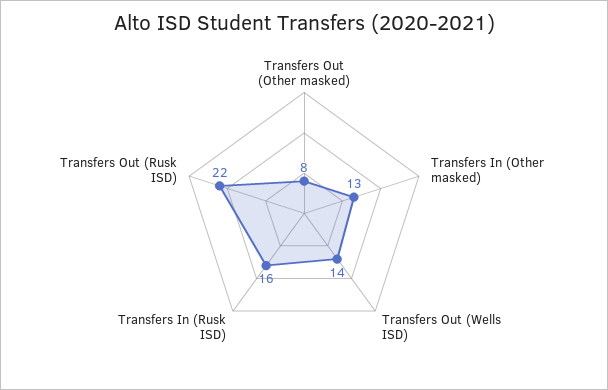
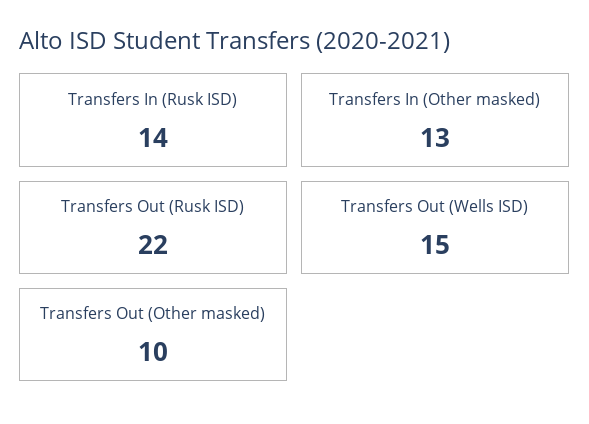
  {
-   "Transfers Out (Other masked)": 8,
+   "Transfers Out (Other masked)": 10,
    "Transfers In (Other masked)": 13,
-   "Transfers Out (Wells ISD)": 14,
+   "Transfers Out (Wells ISD)": 15,
-   "Transfers In (Rusk ISD)": 16,
+   "Transfers In (Rusk ISD)": 14,
    "Transfers Out (Rusk ISD)": 22
  }

